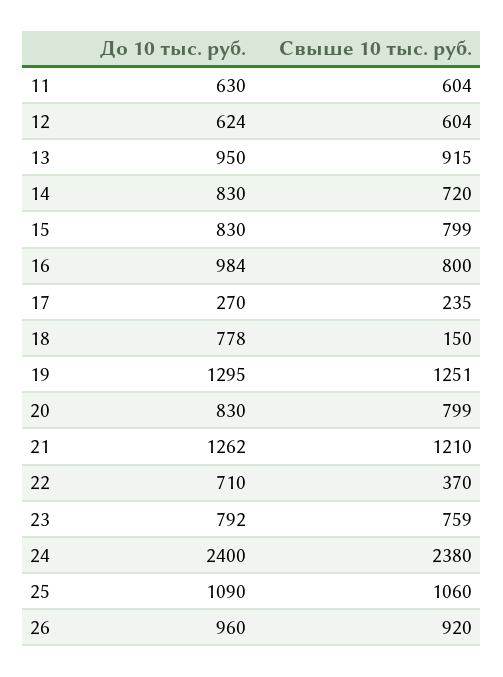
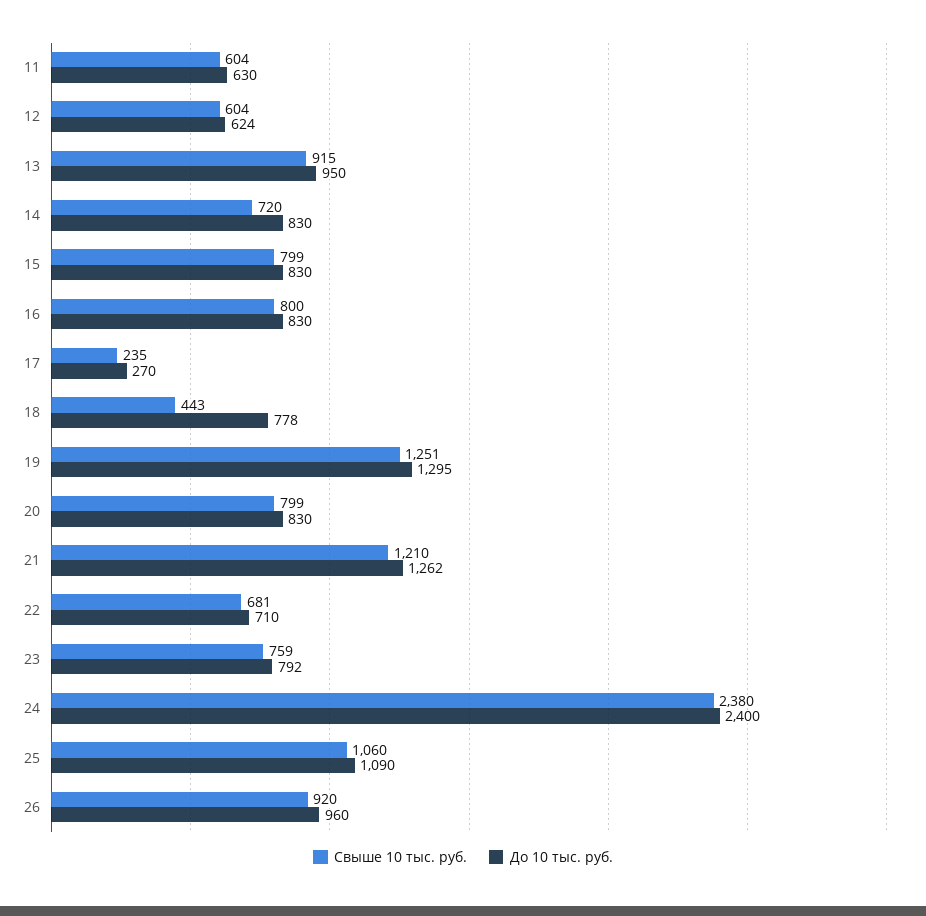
  {
    "До 10 тыс. руб.": {
      "11": 630,
      "12": 624,
      "13": 950,
      "14": 830,
      "15": 830,
-     "16": 984,
+     "16": 830,
      "17": 270,
      "18": 778,
      "19": 1295,
      "20": 830,
      "21": 1262,
      "22": 710,
      "23": 792,
      "24": 2400,
      "25": 1090,
      "26": 960
    },
    "Свыше 10 тыс. руб.": {
      "11": 604,
      "12": 604,
      "13": 915,
      "14": 720,
      "15": 799,
      "16": 800,
      "17": 235,
-     "18": 150,
+     "18": 443,
      "19": 1251,
      "20": 799,
      "21": 1210,
-     "22": 370,
+     "22": 681,
      "23": 759,
      "24": 2380,
      "25": 1060,
      "26": 920
    }
  }

